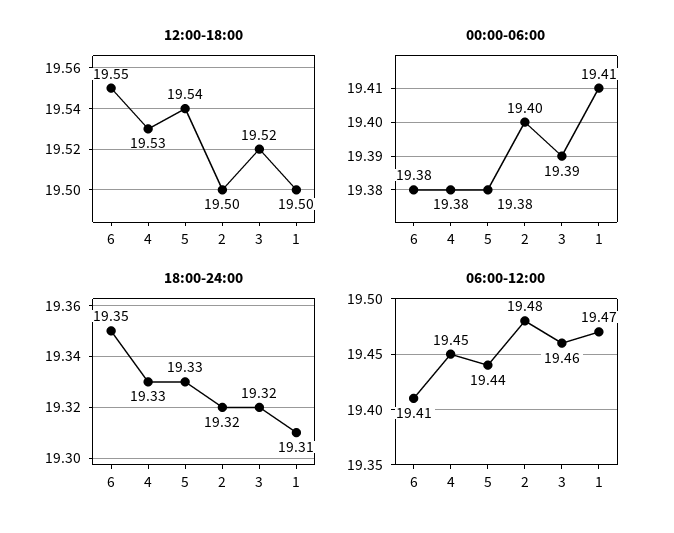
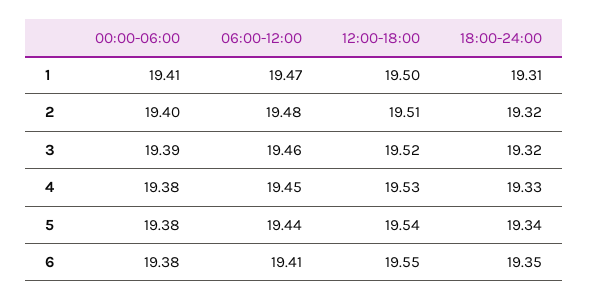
  {
    "12:00-18:00": {
      "6": 19.55,
      "4": 19.53,
      "5": 19.54,
-     "2": 19.5,
+     "2": 19.51,
      "3": 19.52,
      "1": 19.5
    },
    "00:00-06:00": {
      "6": 19.38,
      "4": 19.38,
      "5": 19.38,
      "2": 19.4,
      "3": 19.39,
      "1": 19.41
    },
    "18:00-24:00": {
      "6": 19.35,
      "4": 19.33,
-     "5": 19.33,
+     "5": 19.34,
      "2": 19.32,
      "3": 19.32,
      "1": 19.31
    },
    "06:00-12:00": {
      "6": 19.41,
      "4": 19.45,
      "5": 19.44,
      "2": 19.48,
      "3": 19.46,
      "1": 19.47
    }
  }

